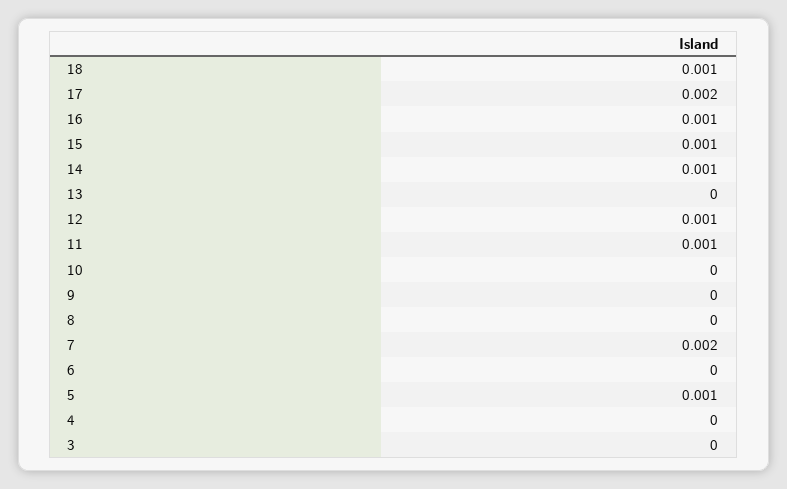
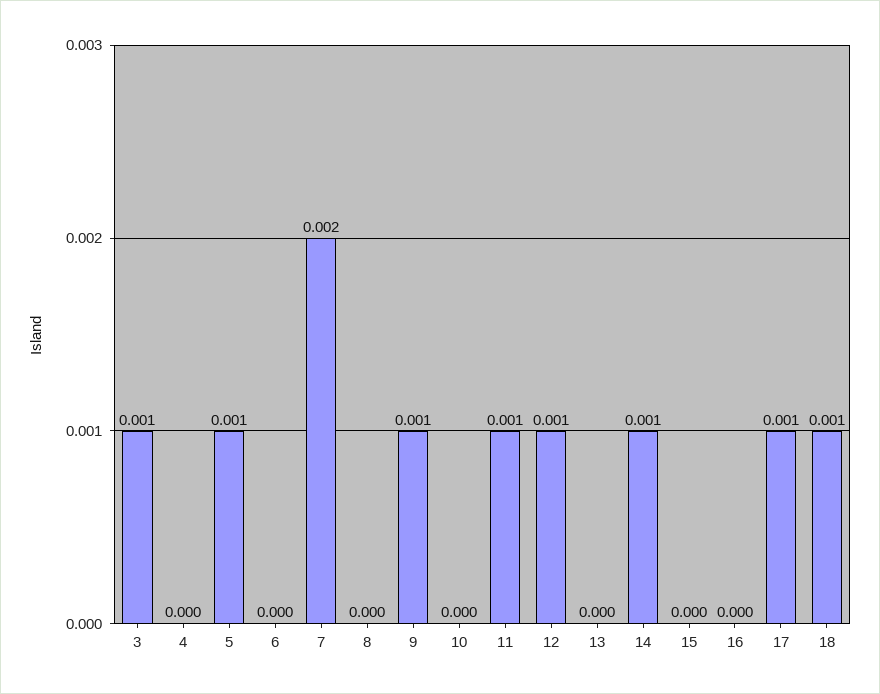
  {
    "18": 0.001,
-   "17": 0.002,
+   "17": 0.001,
-   "16": 0.001,
+   "16": 0,
-   "15": 0.001,
+   "15": 0,
    "14": 0.001,
    "13": 0,
    "12": 0.001,
    "11": 0.001,
    "10": 0,
-   "9": 0,
+   "9": 0.001,
    "8": 0,
    "7": 0.002,
    "6": 0,
    "5": 0.001,
    "4": 0,
-   "3": 0
+   "3": 0.001
  }

